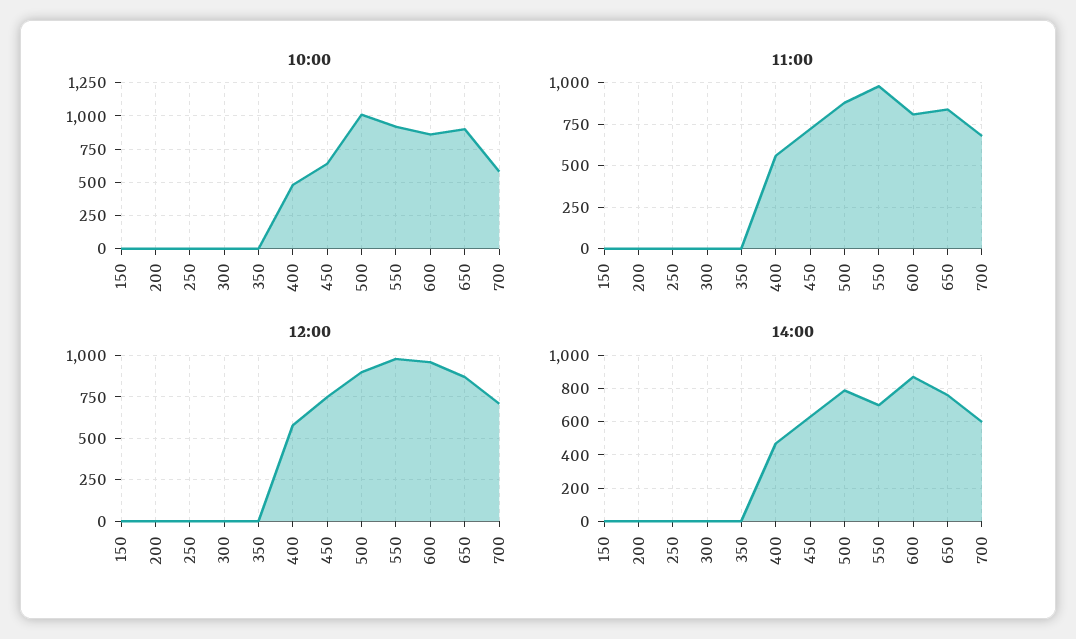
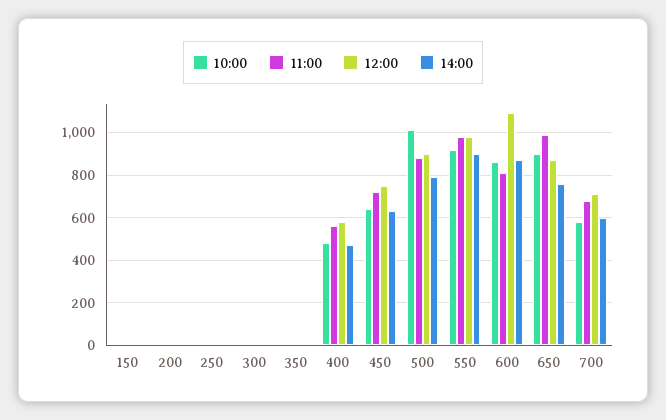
  {
    "10:00": {
      "150": 0,
      "200": 0,
      "250": 0,
      "300": 0,
      "350": 0,
      "400": 500,
      "450": 650,
      "500": 1000,
      "550": 900,
      "600": 850,
      "650": 900,
      "700": 600
    },
    "11:00": {
      "150": 0,
      "200": 0,
      "250": 0,
      "300": 0,
      "350": 0,
      "400": 550,
      "450": 700,
      "500": 900,
      "550": 1000,
      "600": 800,
-     "650": 850,
+     "650": 1000,
      "700": 700
    },
    "12:00": {
      "150": 0,
      "200": 0,
      "250": 0,
      "300": 0,
      "350": 0,
      "400": 600,
      "450": 750,
      "500": 900,
      "550": 1000,
-     "600": 950,
+     "600": 1100,
      "650": 850,
      "700": 700
    },
    "14:00": {
      "150": 0,
      "200": 0,
      "250": 0,
      "300": 0,
      "350": 0,
      "400": 450,
      "450": 650,
      "500": 800,
-     "550": 700,
+     "550": 900,
      "600": 850,
      "650": 750,
      "700": 600
    }
  }

